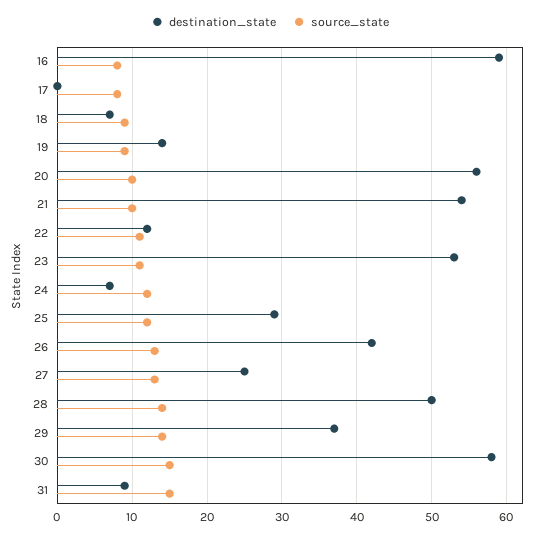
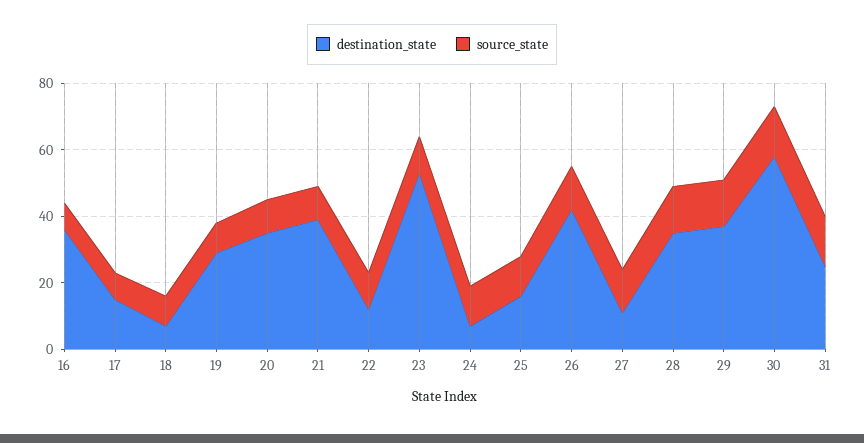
  {
    "destination_state": {
-     "16": 59,
+     "16": 35,
-     "17": 0,
+     "17": 15,
      "18": 7,
-     "19": 14,
+     "19": 30,
-     "20": 56,
+     "20": 35,
-     "21": 54,
+     "21": 40,
      "22": 12,
      "23": 53,
      "24": 7,
-     "25": 29,
+     "25": 15,
      "26": 42,
-     "27": 25,
+     "27": 10,
-     "28": 50,
+     "28": 35,
      "29": 37,
      "30": 58,
-     "31": 9
+     "31": 25
    },
    "source_state": {
      "16": 8,
      "17": 8,
      "18": 9,
      "19": 9,
      "20": 10,
      "21": 10,
      "22": 11,
      "23": 11,
      "24": 12,
      "25": 12,
      "26": 13,
      "27": 13,
      "28": 14,
      "29": 14,
      "30": 15,
      "31": 15
    }
  }

